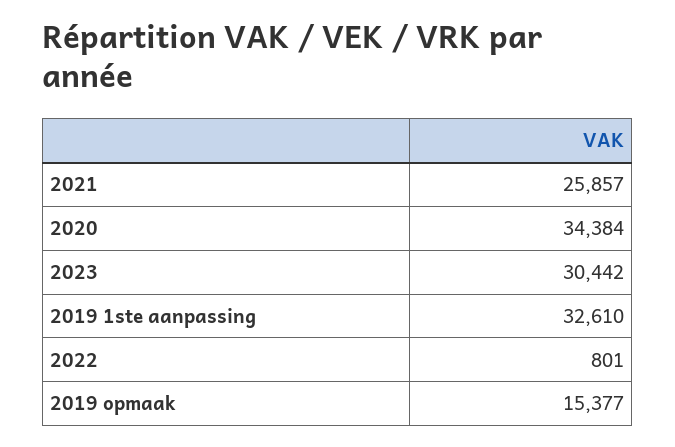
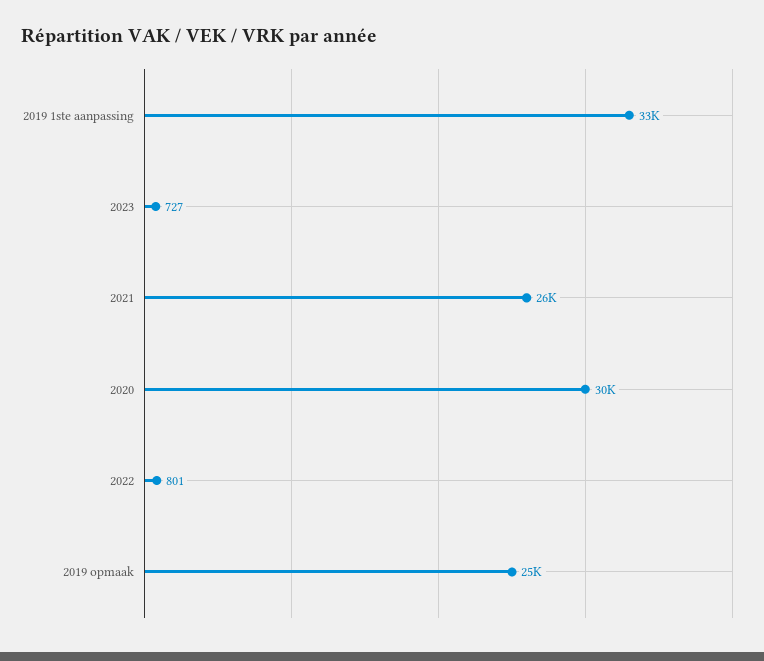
  {
    "2021": 25857,
-   "2020": 34384,
+   "2020": 30000,
-   "2023": 30442,
+   "2023": 727,
    "2019 1ste aanpassing": 32610,
    "2022": 801,
-   "2019 opmaak": 15377
+   "2019 opmaak": 25000
  }

